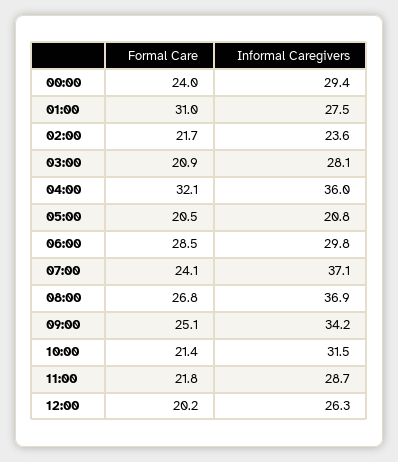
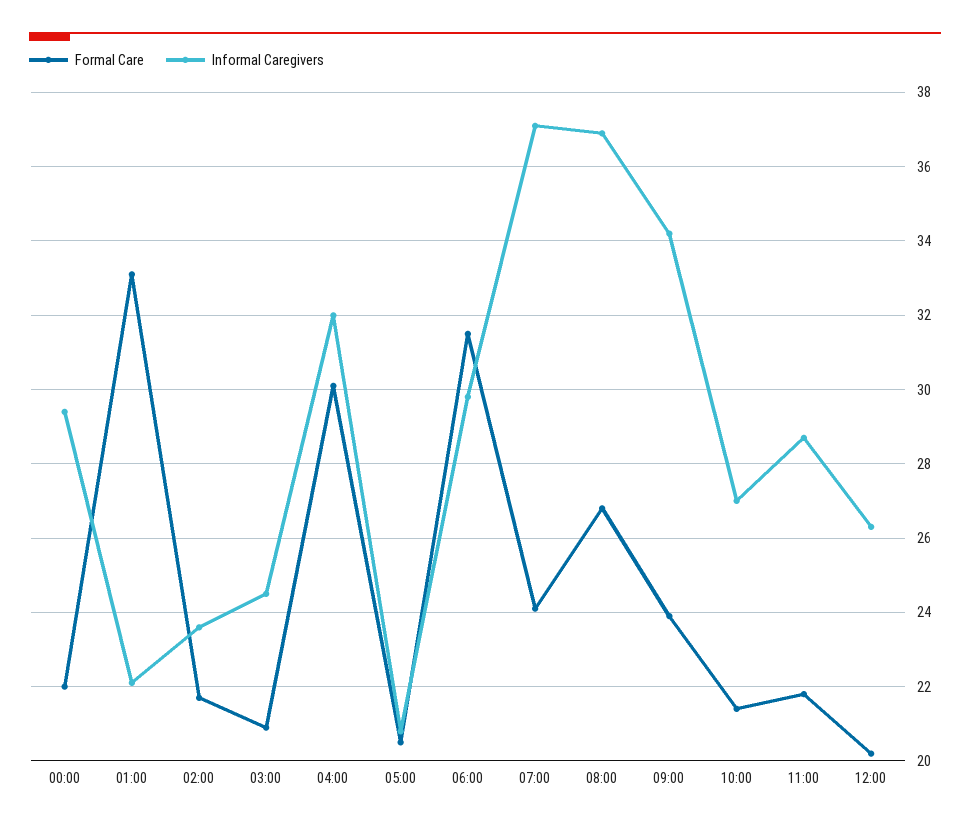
  {
    "Formal Care": {
-     "00:00": 24,
+     "00:00": 22,
-     "01:00": 31,
+     "01:00": 33,
      "02:00": 21.7,
      "03:00": 20.9,
-     "04:00": 32.1,
+     "04:00": 30,
      "05:00": 20.5,
-     "06:00": 28.5,
+     "06:00": 31.5,
      "07:00": 24.1,
      "08:00": 26.8,
-     "09:00": 25.1,
+     "09:00": 24,
      "10:00": 21.4,
      "11:00": 21.8,
      "12:00": 20.2
    },
    "Informal Caregivers": {
      "00:00": 29.4,
-     "01:00": 27.5,
+     "01:00": 22,
      "02:00": 23.6,
-     "03:00": 28.1,
+     "03:00": 24.5,
-     "04:00": 36,
+     "04:00": 32,
      "05:00": 20.8,
      "06:00": 29.8,
      "07:00": 37.1,
      "08:00": 36.9,
      "09:00": 34.2,
-     "10:00": 31.5,
+     "10:00": 27,
      "11:00": 28.7,
      "12:00": 26.3
    }
  }

